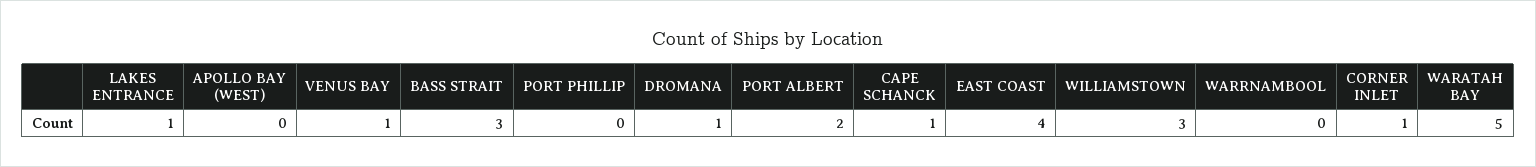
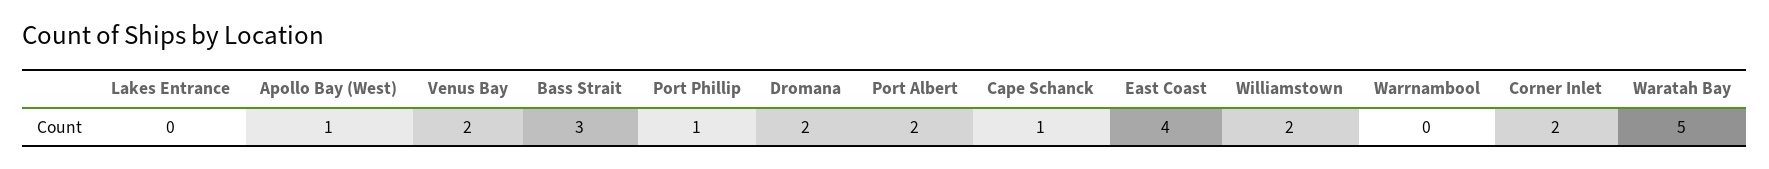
  {
-   "LAKES ENTRANCE": 1,
+   "LAKES ENTRANCE": 0,
-   "APOLLO BAY (WEST)": 0,
+   "APOLLO BAY (WEST)": 1,
-   "VENUS BAY": 1,
+   "VENUS BAY": 2,
    "BASS STRAIT": 3,
-   "PORT PHILLIP": 0,
+   "PORT PHILLIP": 1,
-   "DROMANA": 1,
+   "DROMANA": 2,
    "PORT ALBERT": 2,
    "CAPE SCHANCK": 1,
    "EAST COAST": 4,
-   "WILLIAMSTOWN": 3,
+   "WILLIAMSTOWN": 2,
    "WARRNAMBOOL": 0,
-   "CORNER INLET": 1,
+   "CORNER INLET": 2,
    "WARATAH BAY": 5
  }

